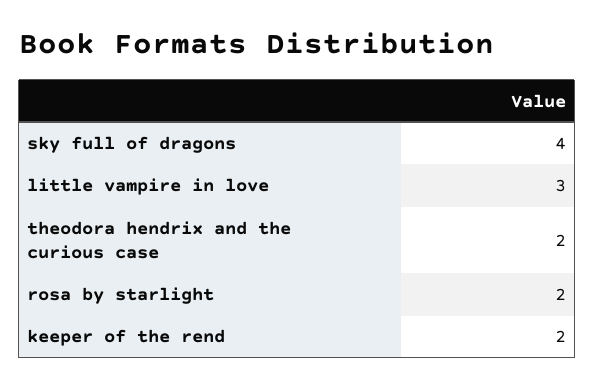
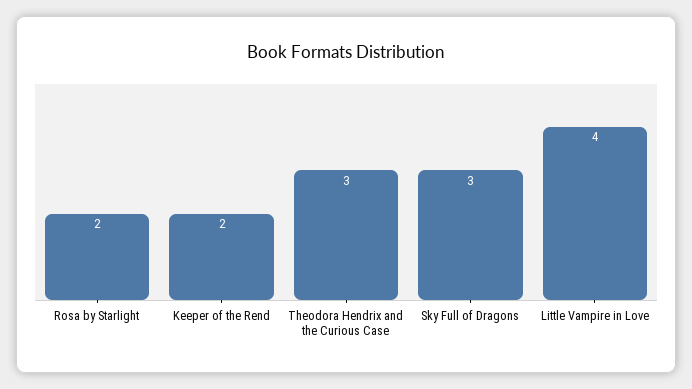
  {
-   "sky full of dragons": 4,
+   "sky full of dragons": 3,
-   "little vampire in love": 3,
+   "little vampire in love": 4,
-   "theodora hendrix and the curious case": 2,
+   "theodora hendrix and the curious case": 3,
    "rosa by starlight": 2,
    "keeper of the rend": 2
  }

